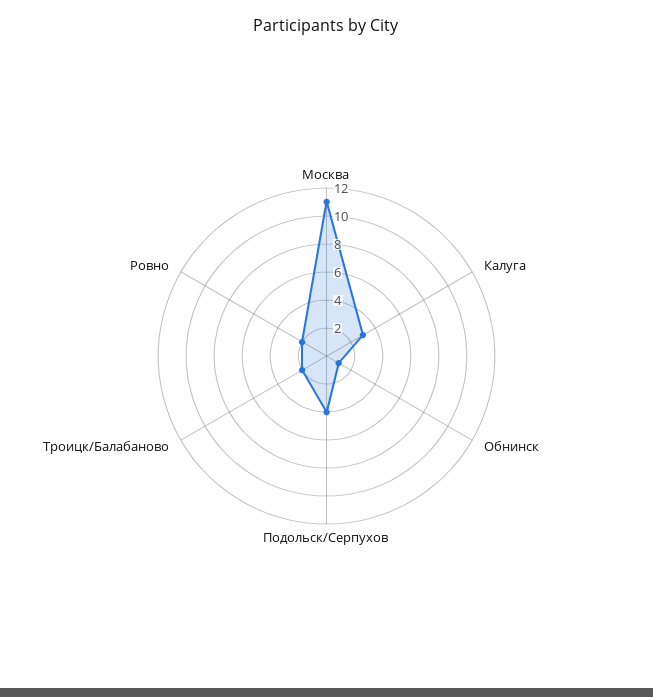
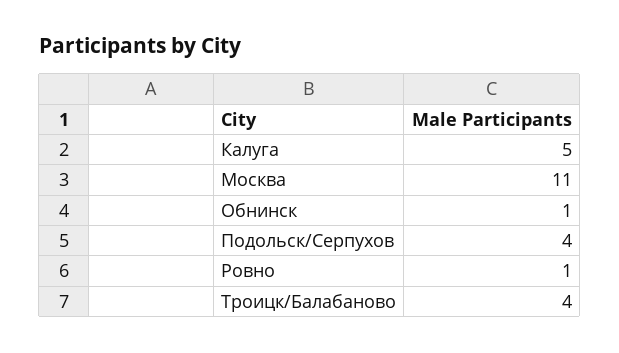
  {
    "Москва": 11,
-   "Калуга": 3,
+   "Калуга": 5,
    "Обнинск": 1,
    "Подольск/Серпухов": 4,
-   "Троицк/Балабаново": 2,
+   "Троицк/Балабаново": 4,
-   "Ровно": 2
+   "Ровно": 1
  }

